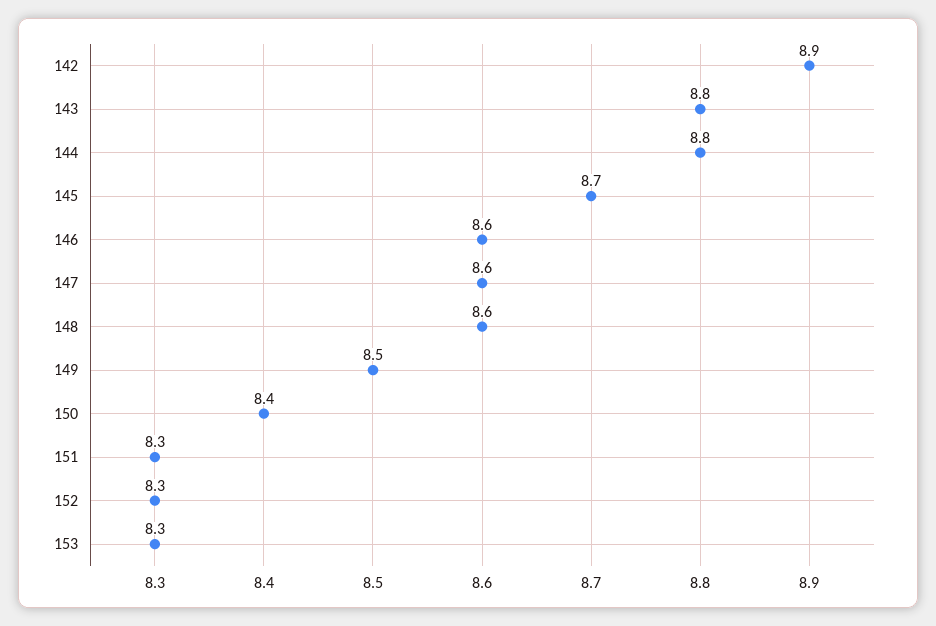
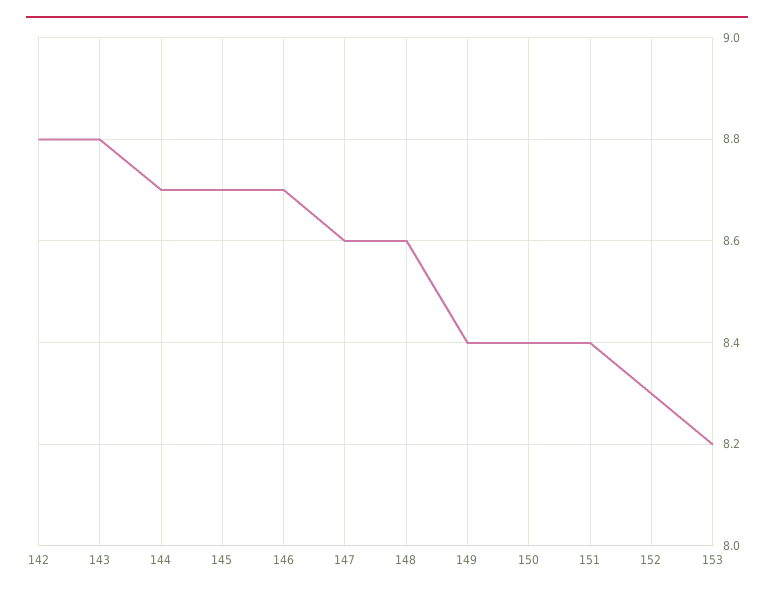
  {
-   "142": 8.9,
+   "142": 8.8,
    "143": 8.8,
-   "144": 8.8,
+   "144": 8.7,
    "145": 8.7,
-   "146": 8.6,
+   "146": 8.7,
    "147": 8.6,
    "148": 8.6,
-   "149": 8.5,
+   "149": 8.4,
    "150": 8.4,
-   "151": 8.3,
+   "151": 8.4,
    "152": 8.3,
-   "153": 8.3
+   "153": 8.2
  }

